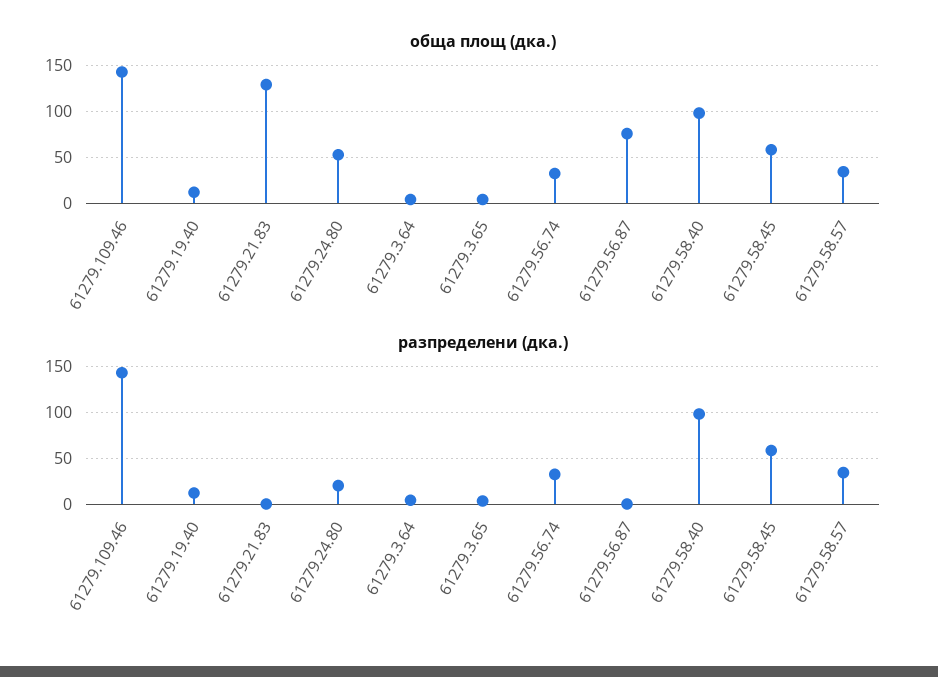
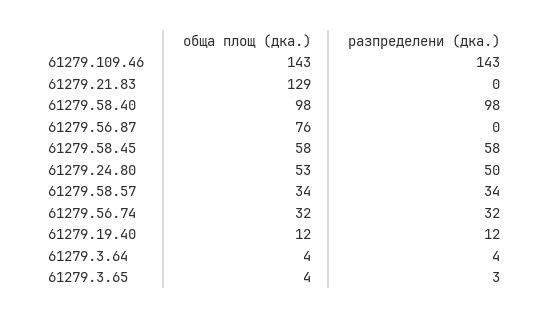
  {
    "обща площ (дка.)": {
      "61279.109.46": 143,
      "61279.19.40": 12,
      "61279.21.83": 129,
      "61279.24.80": 53,
      "61279.3.64": 4,
      "61279.3.65": 4,
      "61279.56.74": 32,
      "61279.56.87": 76,
      "61279.58.40": 98,
      "61279.58.45": 58,
      "61279.58.57": 34
    },
    "разпределени (дка.)": {
      "61279.109.46": 143,
      "61279.19.40": 12,
      "61279.21.83": 0,
-     "61279.24.80": 20,
+     "61279.24.80": 50,
      "61279.3.64": 4,
      "61279.3.65": 3,
      "61279.56.74": 32,
      "61279.56.87": 0,
      "61279.58.40": 98,
      "61279.58.45": 58,
      "61279.58.57": 34
    }
  }

